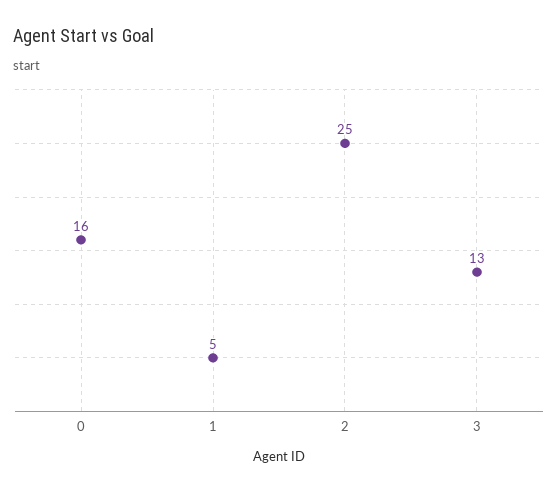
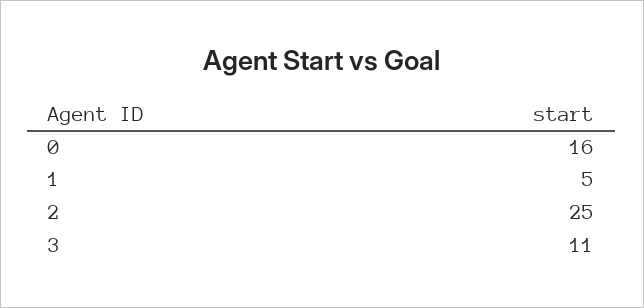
  {
    "0": 16,
    "1": 5,
    "2": 25,
-   "3": 13
+   "3": 11
  }

